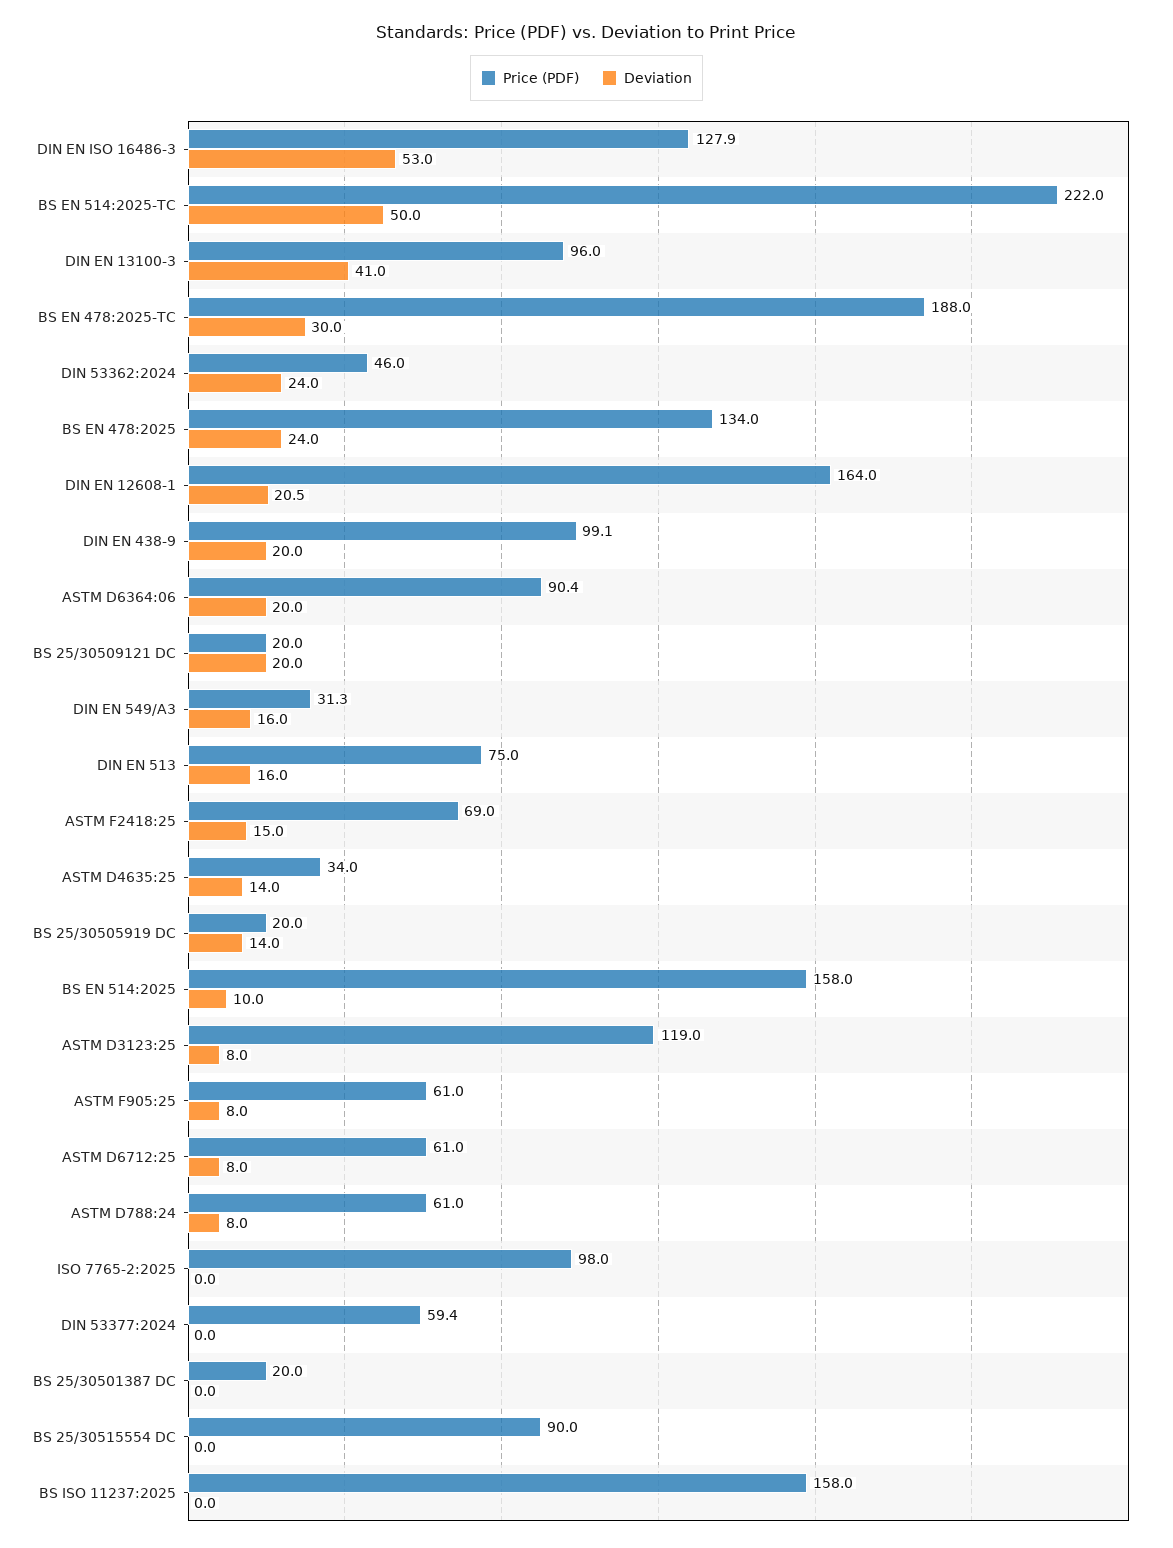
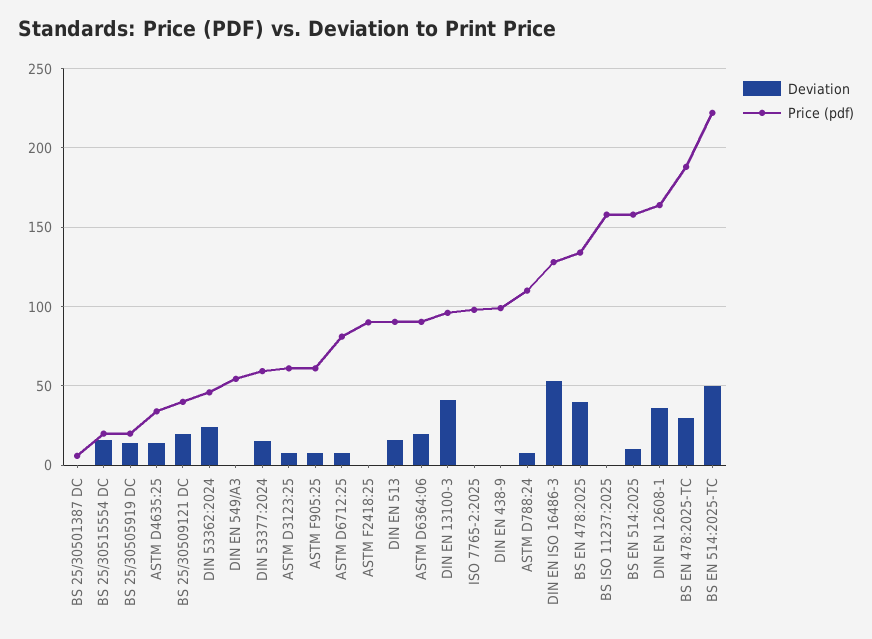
  {
    "Price (PDF)": {
      "DIN EN ISO 16486-3": 127.9,
      "BS EN 514:2025-TC": 222,
      "DIN EN 13100-3": 96,
      "BS EN 478:2025-TC": 188,
      "DIN 53362:2024": 46,
      "BS EN 478:2025": 134,
      "DIN EN 12608-1": 164,
      "DIN EN 438-9": 99.1,
      "ASTM D6364:06": 90.4,
-     "BS 25/30509121 DC": 20,
+     "BS 25/30509121 DC": 40,
-     "DIN EN 549/A3": 31.3,
+     "DIN EN 549/A3": 55,
-     "DIN EN 513": 75,
+     "DIN EN 513": 90,
-     "ASTM F2418:25": 69,
+     "ASTM F2418:25": 90,
      "ASTM D4635:25": 34,
      "BS 25/30505919 DC": 20,
      "BS EN 514:2025": 158,
-     "ASTM D3123:25": 119,
+     "ASTM D3123:25": 60,
      "ASTM F905:25": 61,
-     "ASTM D6712:25": 61,
+     "ASTM D6712:25": 80,
-     "ASTM D788:24": 61,
+     "ASTM D788:24": 110,
      "ISO 7765-2:2025": 98,
      "DIN 53377:2024": 59.4,
-     "BS 25/30501387 DC": 20,
+     "BS 25/30501387 DC": 5,
-     "BS 25/30515554 DC": 90,
+     "BS 25/30515554 DC": 20,
      "BS ISO 11237:2025": 158
    },
    "Deviation": {
      "DIN EN ISO 16486-3": 53,
      "BS EN 514:2025-TC": 50,
      "DIN EN 13100-3": 41,
      "BS EN 478:2025-TC": 30,
      "DIN 53362:2024": 24,
-     "BS EN 478:2025": 24,
+     "BS EN 478:2025": 40,
-     "DIN EN 12608-1": 20.5,
+     "DIN EN 12608-1": 35,
-     "DIN EN 438-9": 20,
+     "DIN EN 438-9": 0,
      "ASTM D6364:06": 20,
      "BS 25/30509121 DC": 20,
-     "DIN EN 549/A3": 16,
+     "DIN EN 549/A3": 0,
      "DIN EN 513": 16,
-     "ASTM F2418:25": 15,
+     "ASTM F2418:25": 0,
      "ASTM D4635:25": 14,
      "BS 25/30505919 DC": 14,
      "BS EN 514:2025": 10,
      "ASTM D3123:25": 8,
      "ASTM F905:25": 8,
      "ASTM D6712:25": 8,
      "ASTM D788:24": 8,
      "ISO 7765-2:2025": 0,
-     "DIN 53377:2024": 0,
+     "DIN 53377:2024": 15,
      "BS 25/30501387 DC": 0,
-     "BS 25/30515554 DC": 0,
+     "BS 25/30515554 DC": 15,
      "BS ISO 11237:2025": 0
    }
  }

